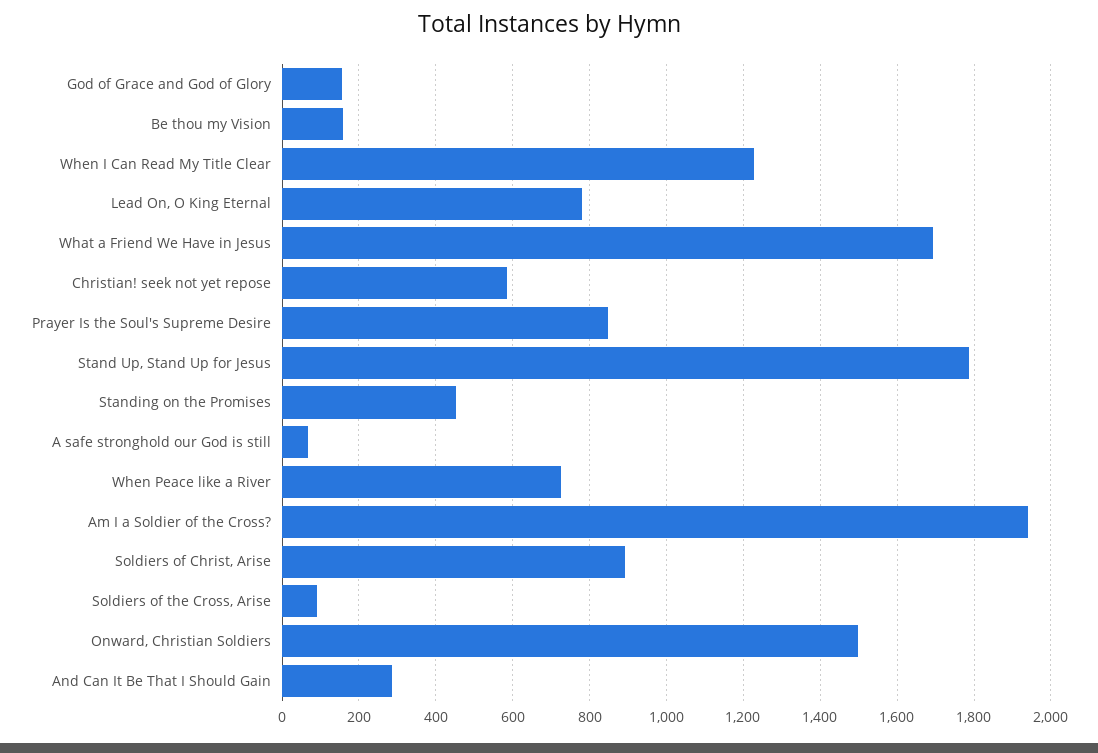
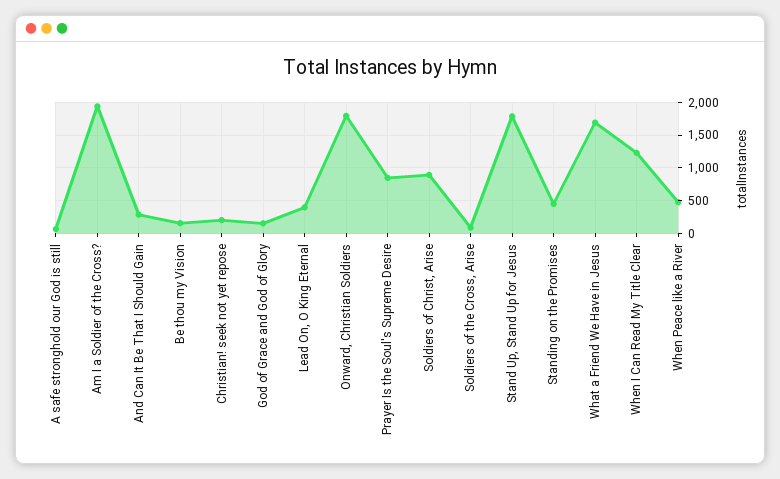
  {
    "God of Grace and God of Glory": 160,
    "Be thou my Vision": 160,
    "When I Can Read My Title Clear": 1220,
-   "Lead On, O King Eternal": 780,
+   "Lead On, O King Eternal": 400,
    "What a Friend We Have in Jesus": 1700,
-   "Christian! seek not yet repose": 580,
+   "Christian! seek not yet repose": 200,
    "Prayer Is the Soul's Supreme Desire": 840,
    "Stand Up, Stand Up for Jesus": 1780,
    "Standing on the Promises": 460,
    "A safe stronghold our God is still": 60,
-   "When Peace like a River": 720,
+   "When Peace like a River": 500,
    "Am I a Soldier of the Cross?": 1940,
    "Soldiers of Christ, Arise": 900,
    "Soldiers of the Cross, Arise": 100,
-   "Onward, Christian Soldiers": 1500,
+   "Onward, Christian Soldiers": 1800,
    "And Can It Be That I Should Gain": 280
  }

